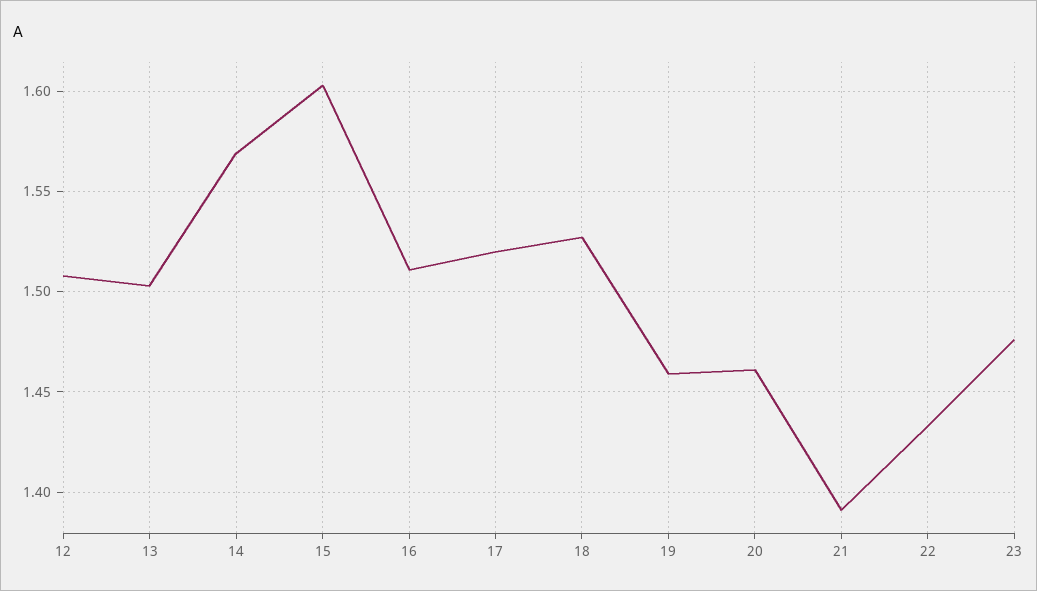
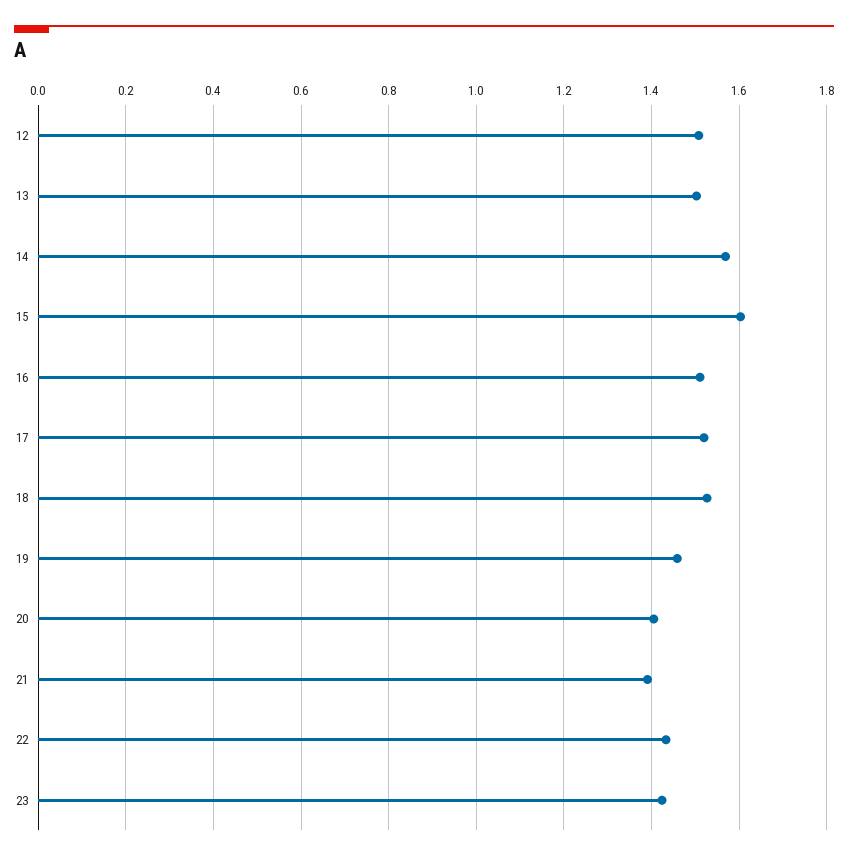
  {
    "12": 1.51,
    "13": 1.505,
    "14": 1.57,
    "15": 1.605,
    "16": 1.51,
    "17": 1.52,
    "18": 1.525,
    "19": 1.46,
-   "20": 1.46,
+   "20": 1.4,
    "21": 1.39,
    "22": 1.435,
-   "23": 1.475
+   "23": 1.42
  }

